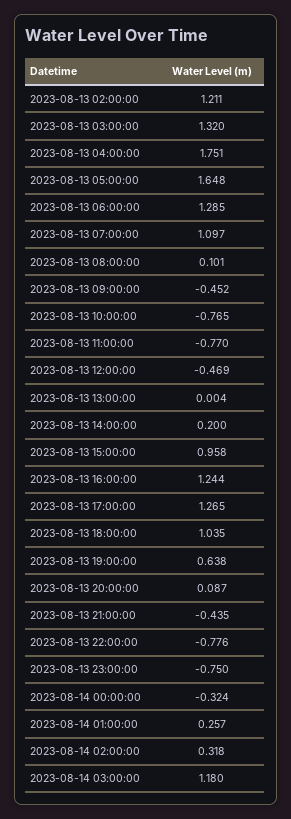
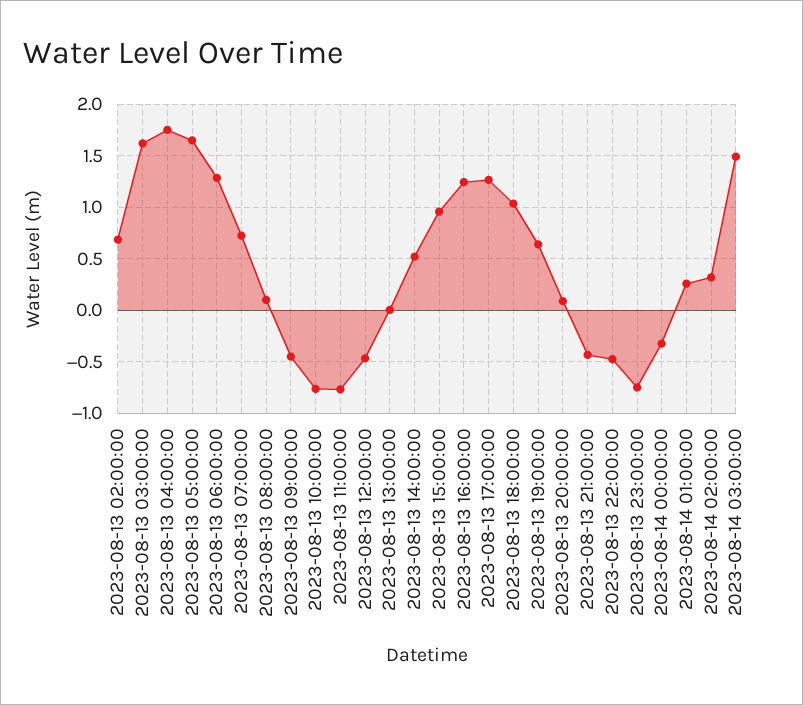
  {
-   "2023-08-13 02:00:00": 1.211,
+   "2023-08-13 02:00:00": 0.7,
-   "2023-08-13 03:00:00": 1.32,
+   "2023-08-13 03:00:00": 1.6,
    "2023-08-13 04:00:00": 1.751,
    "2023-08-13 05:00:00": 1.648,
    "2023-08-13 06:00:00": 1.285,
-   "2023-08-13 07:00:00": 1.097,
+   "2023-08-13 07:00:00": 0.7,
    "2023-08-13 08:00:00": 0.101,
    "2023-08-13 09:00:00": -0.452,
    "2023-08-13 10:00:00": -0.765,
    "2023-08-13 11:00:00": -0.77,
    "2023-08-13 12:00:00": -0.469,
    "2023-08-13 13:00:00": 0.004,
-   "2023-08-13 14:00:00": 0.2,
+   "2023-08-13 14:00:00": 0.5,
    "2023-08-13 15:00:00": 0.958,
    "2023-08-13 16:00:00": 1.244,
    "2023-08-13 17:00:00": 1.265,
    "2023-08-13 18:00:00": 1.035,
    "2023-08-13 19:00:00": 0.638,
    "2023-08-13 20:00:00": 0.087,
    "2023-08-13 21:00:00": -0.435,
-   "2023-08-13 22:00:00": -0.776,
+   "2023-08-13 22:00:00": -0.5,
    "2023-08-13 23:00:00": -0.75,
    "2023-08-14 00:00:00": -0.324,
    "2023-08-14 01:00:00": 0.257,
    "2023-08-14 02:00:00": 0.318,
-   "2023-08-14 03:00:00": 1.18
+   "2023-08-14 03:00:00": 1.5
  }

